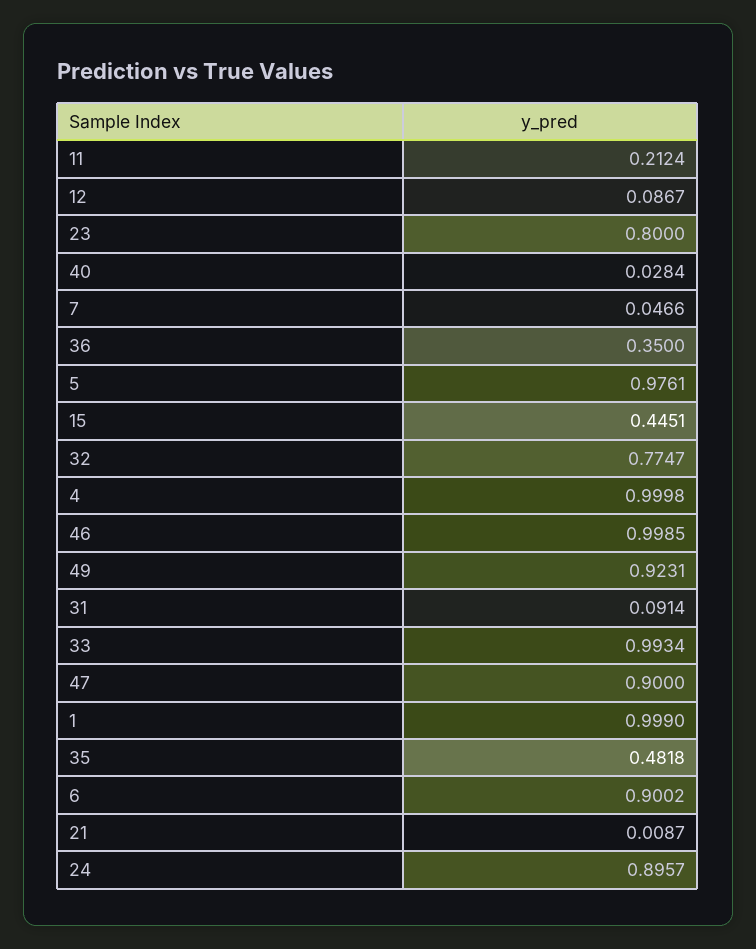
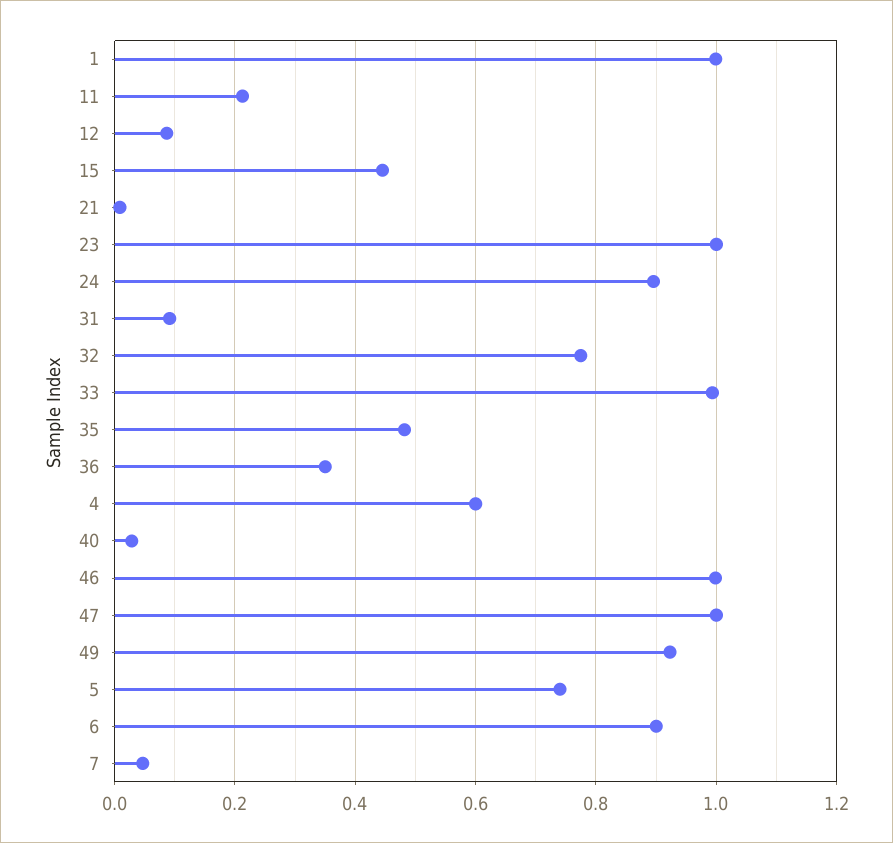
  {
    "11": 0.2124,
    "12": 0.0867,
-   "23": 0.8,
+   "23": 1,
    "40": 0.0284,
    "7": 0.0466,
    "36": 0.35,
-   "5": 0.9761,
+   "5": 0.74,
    "15": 0.4451,
    "32": 0.7747,
-   "4": 0.9998,
+   "4": 0.6,
    "46": 0.9985,
    "49": 0.9231,
    "31": 0.0914,
    "33": 0.9934,
-   "47": 0.9,
+   "47": 1,
    "1": 0.999,
    "35": 0.4818,
    "6": 0.9002,
    "21": 0.0087,
    "24": 0.8957
  }

